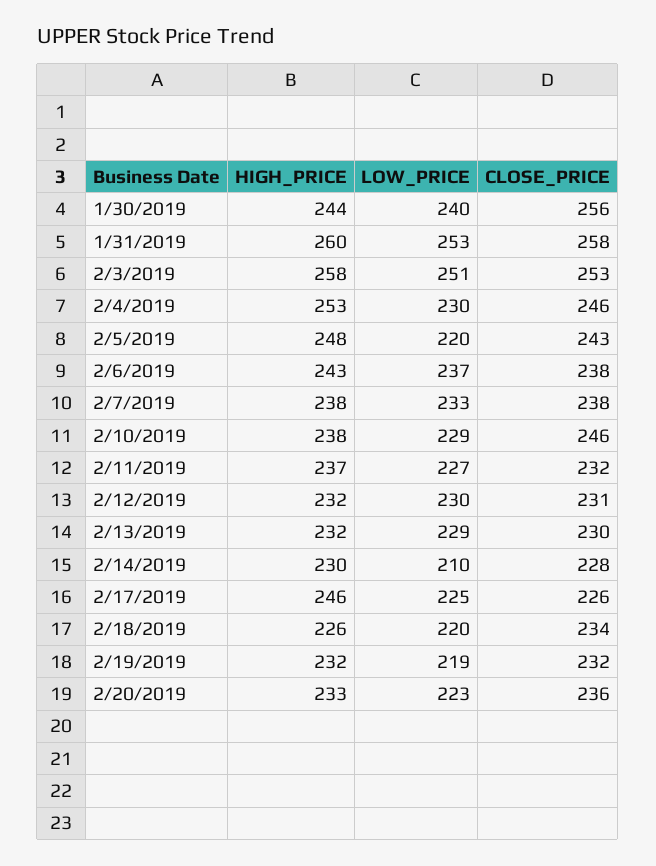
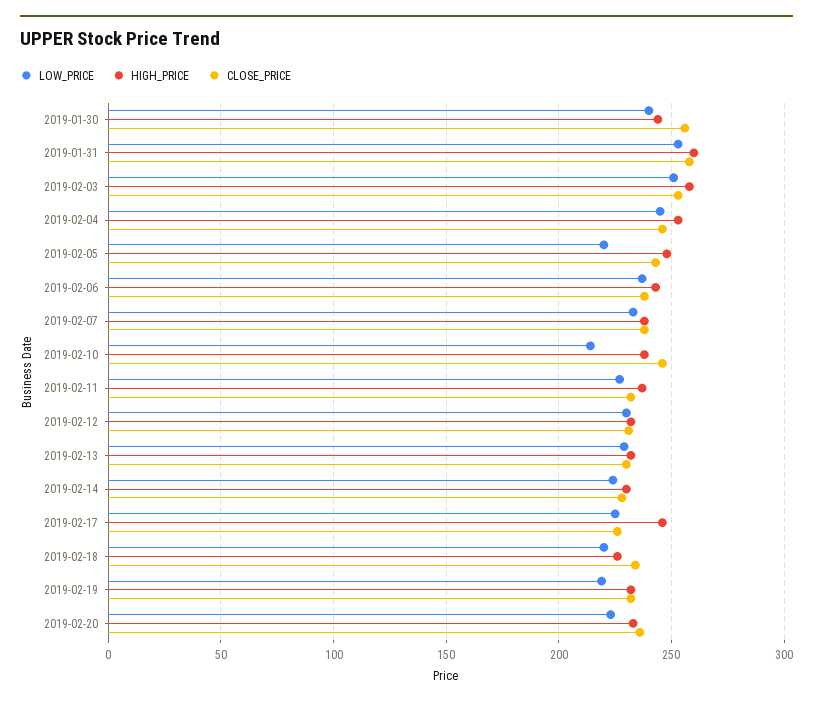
  {
    "HIGH_PRICE": {
      "1/30/2019": 244,
      "1/31/2019": 260,
      "2/3/2019": 258,
      "2/4/2019": 253,
      "2/5/2019": 248,
      "2/6/2019": 243,
      "2/7/2019": 238,
      "2/10/2019": 238,
      "2/11/2019": 237,
      "2/12/2019": 232,
      "2/13/2019": 232,
      "2/14/2019": 230,
      "2/17/2019": 246,
      "2/18/2019": 226,
      "2/19/2019": 232,
      "2/20/2019": 233
    },
    "LOW_PRICE": {
      "1/30/2019": 240,
      "1/31/2019": 253,
      "2/3/2019": 251,
-     "2/4/2019": 230,
+     "2/4/2019": 245,
      "2/5/2019": 220,
      "2/6/2019": 237,
      "2/7/2019": 233,
-     "2/10/2019": 229,
+     "2/10/2019": 215,
      "2/11/2019": 227,
      "2/12/2019": 230,
      "2/13/2019": 229,
-     "2/14/2019": 210,
+     "2/14/2019": 225,
      "2/17/2019": 225,
      "2/18/2019": 220,
      "2/19/2019": 219,
      "2/20/2019": 223
    },
    "CLOSE_PRICE": {
      "1/30/2019": 256,
      "1/31/2019": 258,
      "2/3/2019": 253,
      "2/4/2019": 246,
      "2/5/2019": 243,
      "2/6/2019": 238,
      "2/7/2019": 238,
      "2/10/2019": 246,
      "2/11/2019": 232,
      "2/12/2019": 231,
      "2/13/2019": 230,
      "2/14/2019": 228,
      "2/17/2019": 226,
      "2/18/2019": 234,
      "2/19/2019": 232,
      "2/20/2019": 236
    }
  }

